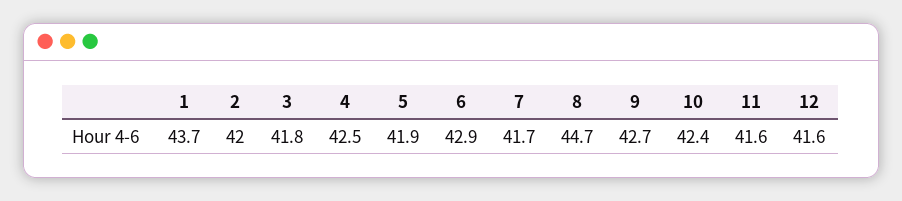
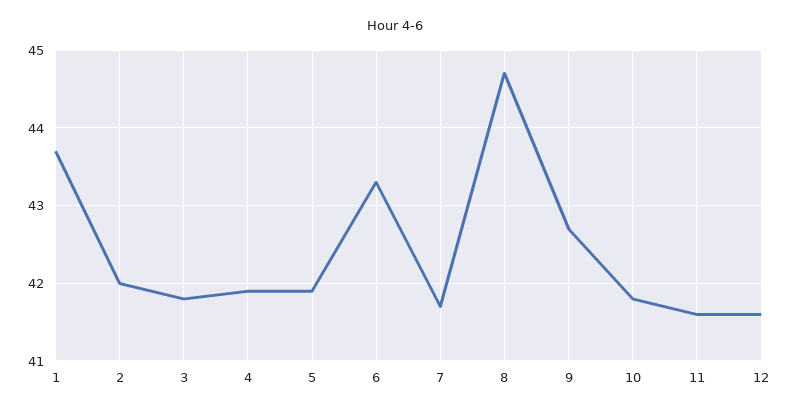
  {
    "1": 43.7,
    "2": 42,
    "3": 41.8,
-   "4": 42.5,
+   "4": 41.9,
    "5": 41.9,
-   "6": 42.9,
+   "6": 43.3,
    "7": 41.7,
    "8": 44.7,
    "9": 42.7,
-   "10": 42.4,
+   "10": 41.8,
    "11": 41.6,
    "12": 41.6
  }

